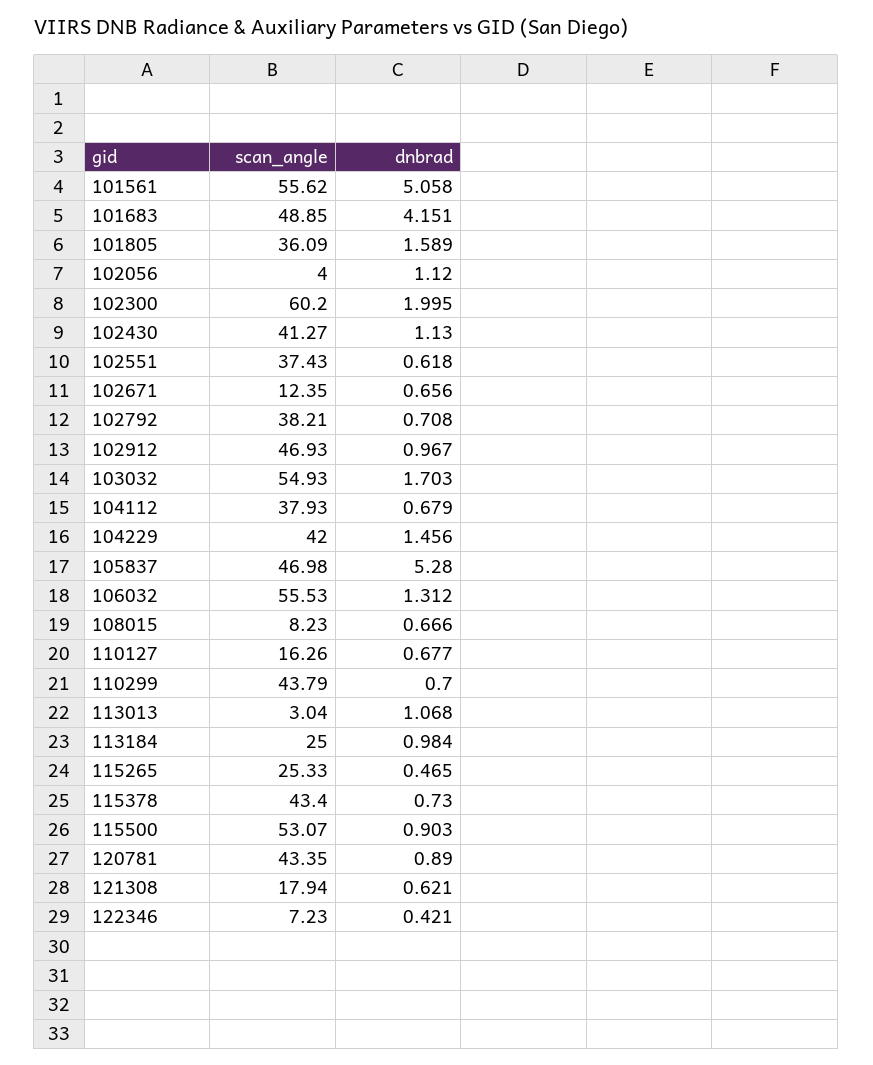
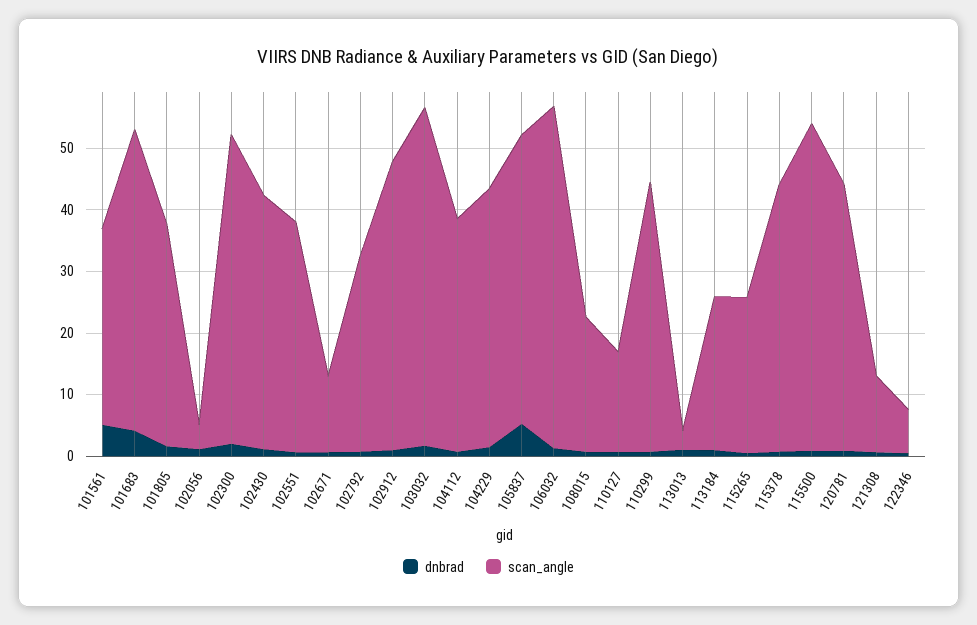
  {
    "scan_angle": {
-     "101561": 55.62,
+     "101561": 32,
      "101683": 48.85,
      "101805": 36.09,
      "102056": 4,
-     "102300": 60.2,
+     "102300": 50,
      "102430": 41.27,
      "102551": 37.43,
      "102671": 12.35,
-     "102792": 38.21,
+     "102792": 32,
      "102912": 46.93,
      "103032": 54.93,
      "104112": 37.93,
      "104229": 42,
      "105837": 46.98,
      "106032": 55.53,
-     "108015": 8.23,
+     "108015": 22,
      "110127": 16.26,
      "110299": 43.79,
      "113013": 3.04,
      "113184": 25,
      "115265": 25.33,
      "115378": 43.4,
      "115500": 53.07,
      "120781": 43.35,
-     "121308": 17.94,
+     "121308": 12,
      "122346": 7.23
    },
    "dnbrad": {
      "101561": 5.058,
      "101683": 4.151,
      "101805": 1.589,
      "102056": 1.12,
      "102300": 1.995,
      "102430": 1.13,
      "102551": 0.618,
      "102671": 0.656,
      "102792": 0.708,
      "102912": 0.967,
      "103032": 1.703,
      "104112": 0.679,
      "104229": 1.456,
      "105837": 5.28,
      "106032": 1.312,
      "108015": 0.666,
      "110127": 0.677,
      "110299": 0.7,
      "113013": 1.068,
      "113184": 0.984,
      "115265": 0.465,
      "115378": 0.73,
      "115500": 0.903,
      "120781": 0.89,
      "121308": 0.621,
      "122346": 0.421
    }
  }

